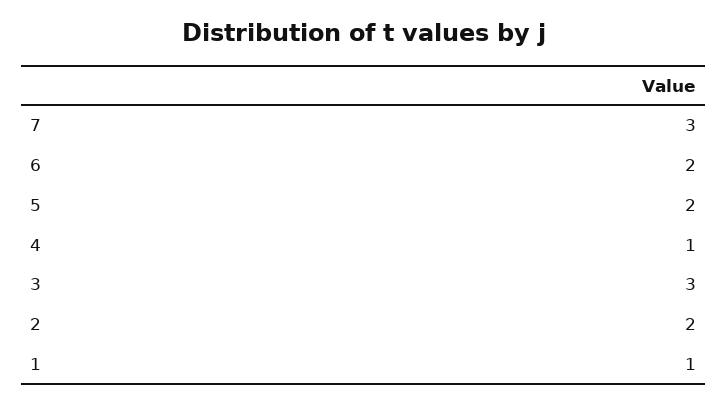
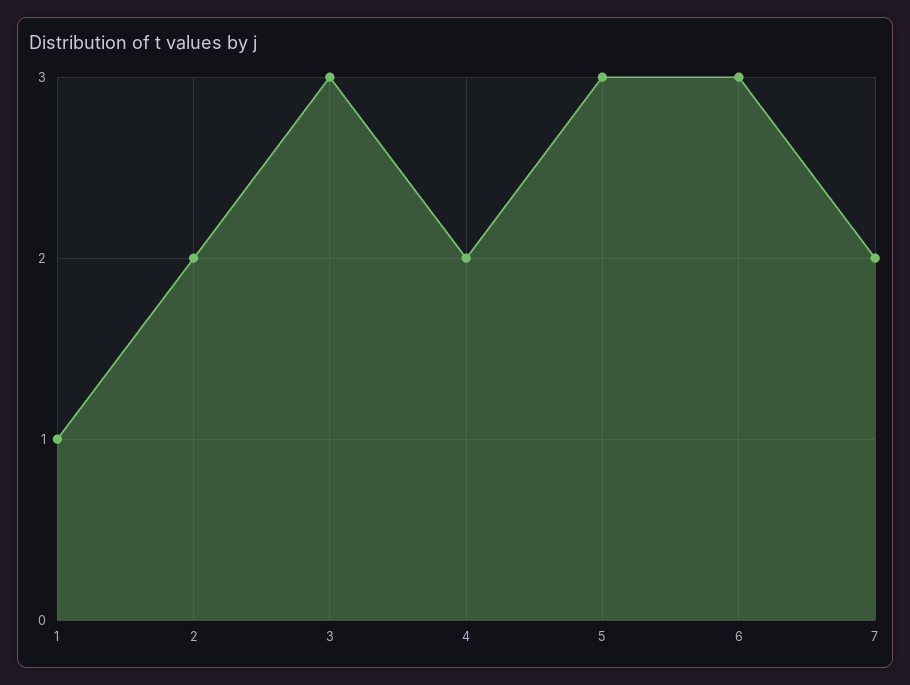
  {
-   "7": 3,
+   "7": 2,
-   "6": 2,
+   "6": 3,
-   "5": 2,
+   "5": 3,
-   "4": 1,
+   "4": 2,
    "3": 3,
    "2": 2,
    "1": 1
  }

